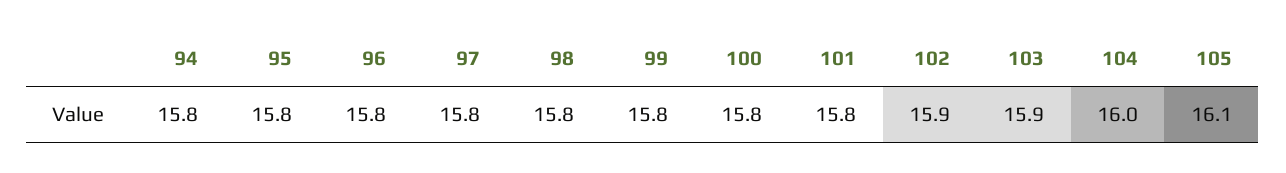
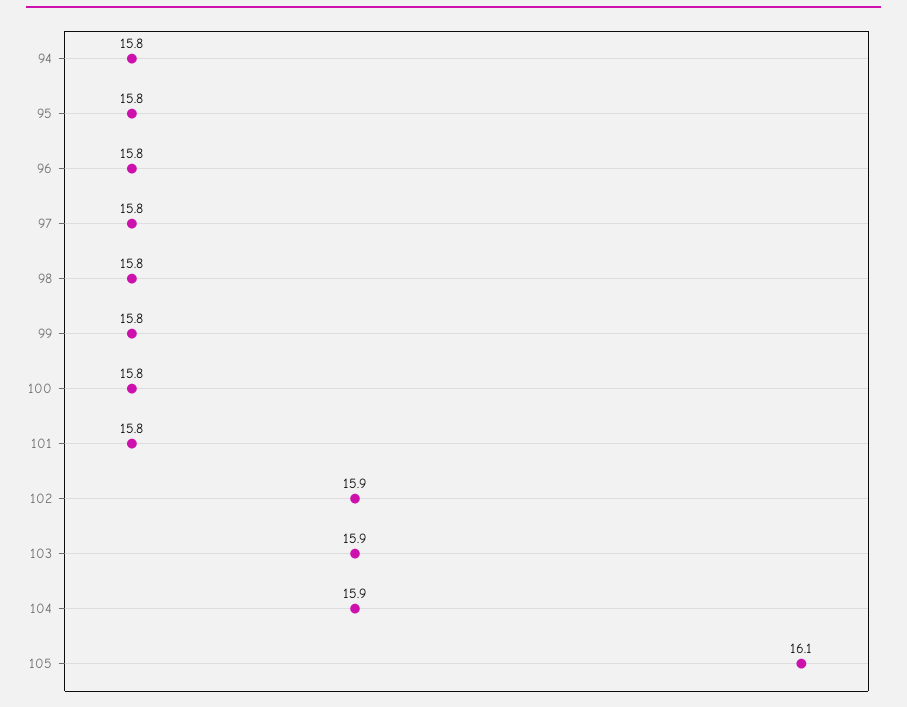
  {
    "94": 15.8,
    "95": 15.8,
    "96": 15.8,
    "97": 15.8,
    "98": 15.8,
    "99": 15.8,
    "100": 15.8,
    "101": 15.8,
    "102": 15.9,
    "103": 15.9,
-   "104": 16,
+   "104": 15.9,
    "105": 16.1
  }

